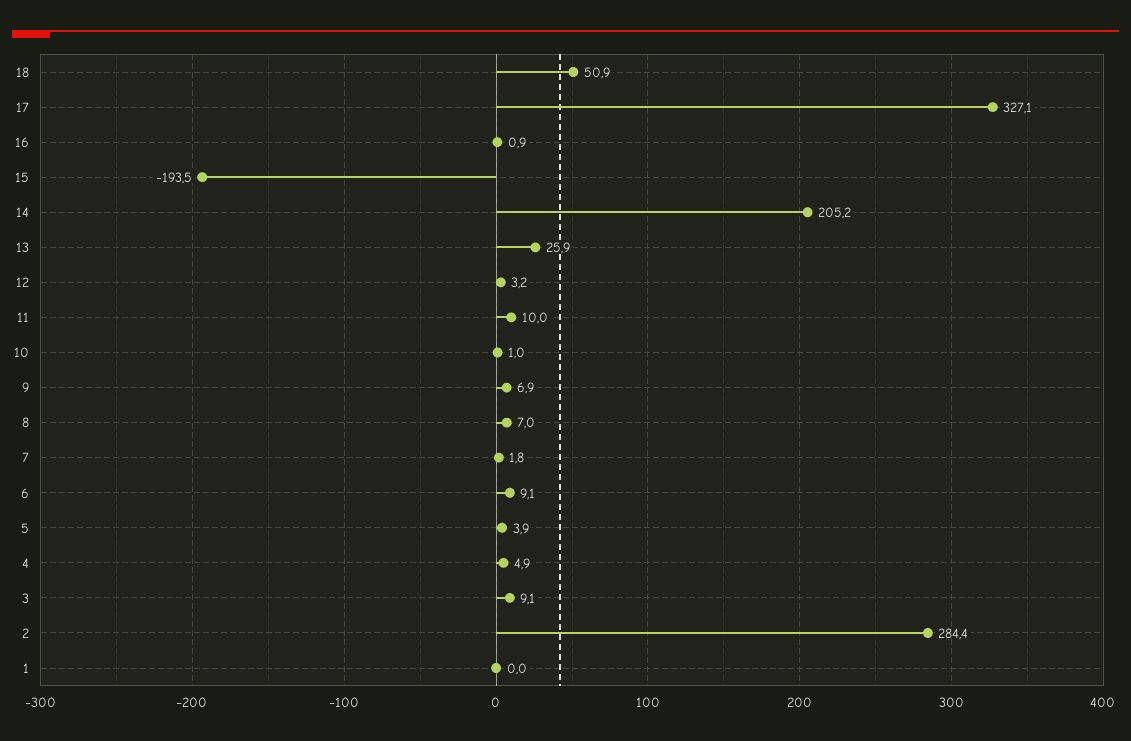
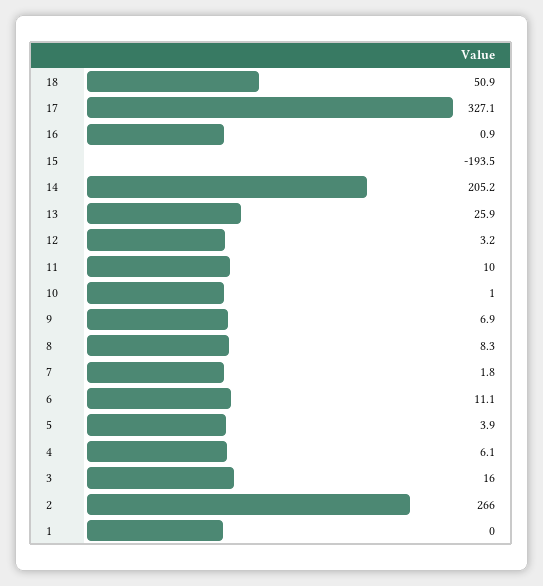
  {
    "18": 50.9,
    "17": 327.1,
    "16": 0.9,
    "15": -193.5,
    "14": 205.2,
    "13": 25.9,
    "12": 3.2,
    "11": 10,
    "10": 1,
    "9": 6.9,
-   "8": 7,
+   "8": 8.3,
    "7": 1.8,
-   "6": 9.1,
+   "6": 11.1,
    "5": 3.9,
-   "4": 4.9,
+   "4": 6.1,
-   "3": 9.1,
+   "3": 16,
-   "2": 284.4,
+   "2": 266,
    "1": 0
  }

